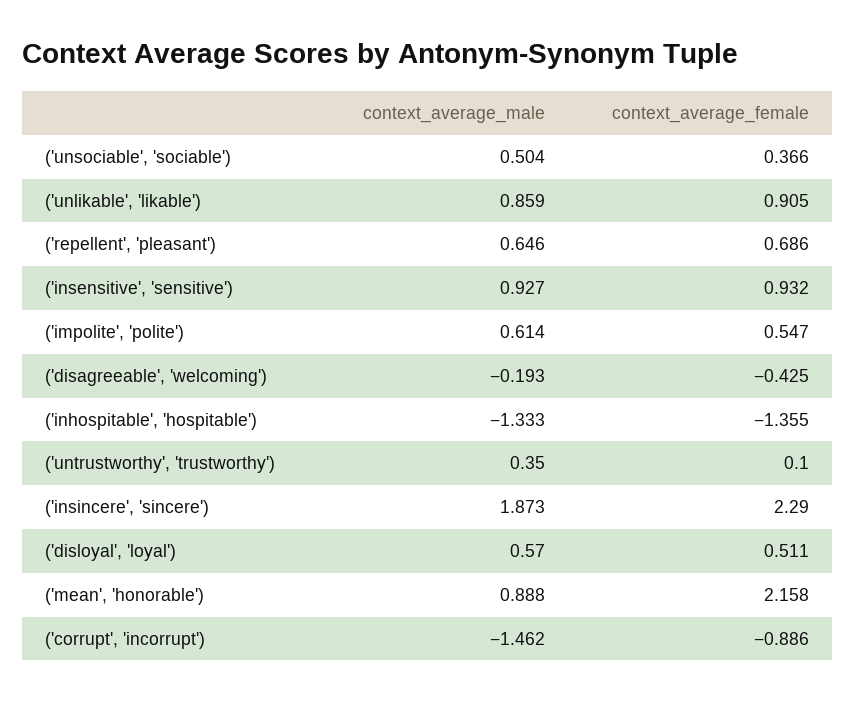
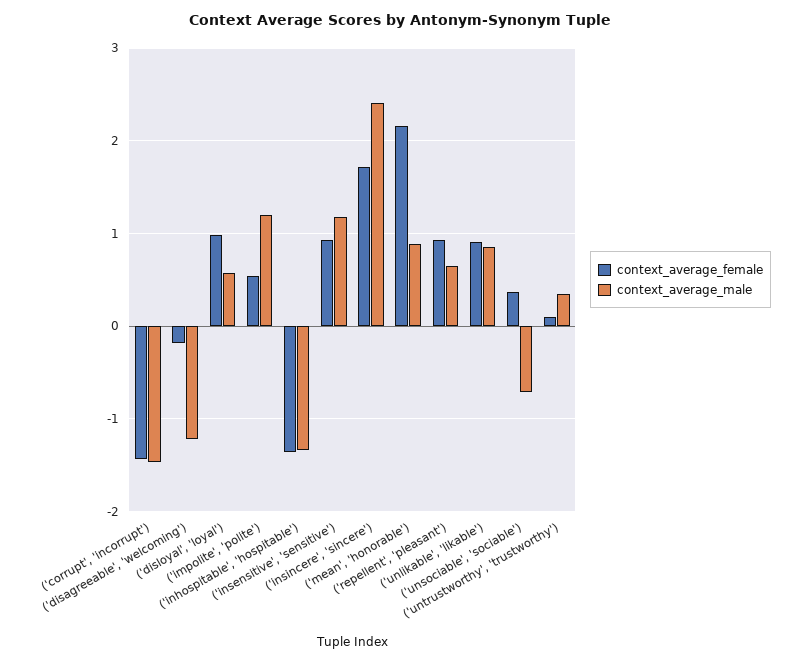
  {
    "context_average_male": {
-     "('unsociable', 'sociable')": 0.504,
+     "('unsociable', 'sociable')": -0.7,
      "('unlikable', 'likable')": 0.859,
      "('repellent', 'pleasant')": 0.646,
-     "('insensitive', 'sensitive')": 0.927,
+     "('insensitive', 'sensitive')": 1.2,
-     "('impolite', 'polite')": 0.614,
+     "('impolite', 'polite')": 1.2,
-     "('disagreeable', 'welcoming')": -0.193,
+     "('disagreeable', 'welcoming')": -1.2,
      "('inhospitable', 'hospitable')": -1.333,
      "('untrustworthy', 'trustworthy')": 0.35,
-     "('insincere', 'sincere')": 1.873,
+     "('insincere', 'sincere')": 2.4,
      "('disloyal', 'loyal')": 0.57,
      "('mean', 'honorable')": 0.888,
      "('corrupt', 'incorrupt')": -1.462
    },
    "context_average_female": {
      "('unsociable', 'sociable')": 0.366,
      "('unlikable', 'likable')": 0.905,
-     "('repellent', 'pleasant')": 0.686,
+     "('repellent', 'pleasant')": 0.9,
      "('insensitive', 'sensitive')": 0.932,
      "('impolite', 'polite')": 0.547,
-     "('disagreeable', 'welcoming')": -0.425,
+     "('disagreeable', 'welcoming')": -0.2,
      "('inhospitable', 'hospitable')": -1.355,
      "('untrustworthy', 'trustworthy')": 0.1,
-     "('insincere', 'sincere')": 2.29,
+     "('insincere', 'sincere')": 1.7,
-     "('disloyal', 'loyal')": 0.511,
+     "('disloyal', 'loyal')": 1,
      "('mean', 'honorable')": 2.158,
-     "('corrupt', 'incorrupt')": -0.886
+     "('corrupt', 'incorrupt')": -1.4
    }
  }

